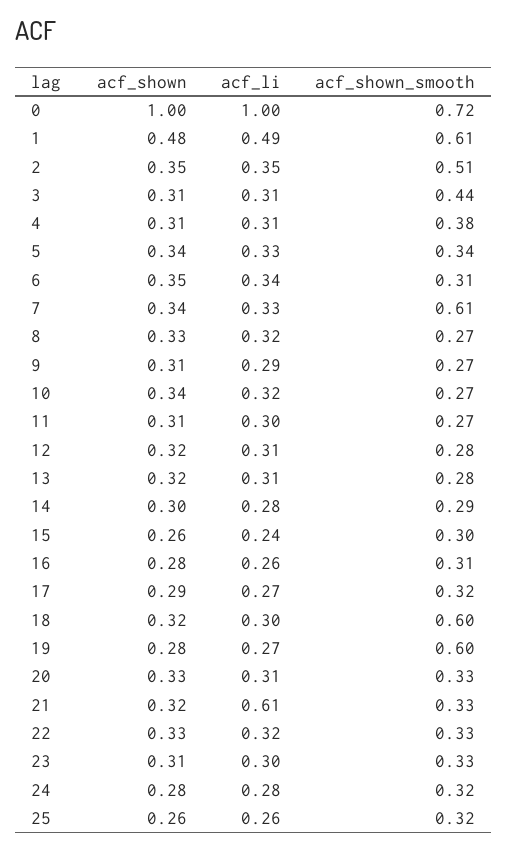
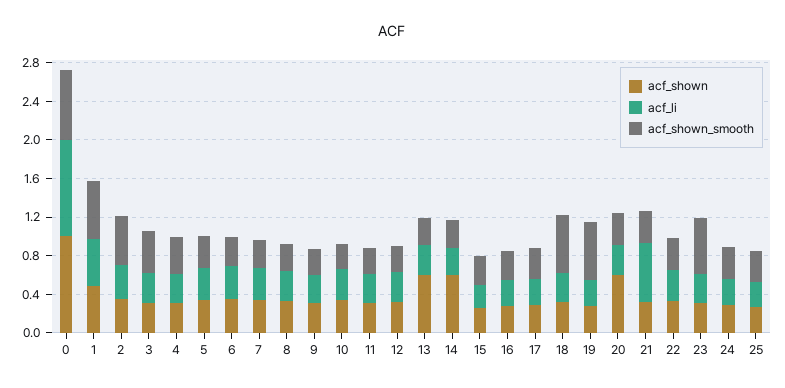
  {
    "acf_shown": {
      "0": 1,
      "1": 0.48,
      "2": 0.35,
      "3": 0.31,
      "4": 0.31,
      "5": 0.34,
      "6": 0.35,
      "7": 0.34,
      "8": 0.33,
      "9": 0.31,
      "10": 0.34,
      "11": 0.31,
      "12": 0.32,
-     "13": 0.32,
+     "13": 0.6,
-     "14": 0.3,
+     "14": 0.6,
      "15": 0.26,
      "16": 0.28,
      "17": 0.29,
      "18": 0.32,
      "19": 0.28,
-     "20": 0.33,
+     "20": 0.6,
      "21": 0.32,
      "22": 0.33,
      "23": 0.31,
      "24": 0.28,
      "25": 0.26
    },
    "acf_li": {
      "0": 1,
      "1": 0.49,
      "2": 0.35,
      "3": 0.31,
      "4": 0.31,
      "5": 0.33,
      "6": 0.34,
      "7": 0.33,
      "8": 0.32,
      "9": 0.29,
      "10": 0.32,
      "11": 0.3,
      "12": 0.31,
      "13": 0.31,
      "14": 0.28,
      "15": 0.24,
      "16": 0.26,
      "17": 0.27,
      "18": 0.3,
      "19": 0.27,
      "20": 0.31,
      "21": 0.61,
      "22": 0.32,
      "23": 0.3,
      "24": 0.28,
      "25": 0.26
    },
    "acf_shown_smooth": {
      "0": 0.72,
      "1": 0.61,
      "2": 0.51,
      "3": 0.44,
      "4": 0.38,
      "5": 0.34,
      "6": 0.31,
-     "7": 0.61,
+     "7": 0.3,
      "8": 0.27,
      "9": 0.27,
      "10": 0.27,
      "11": 0.27,
      "12": 0.28,
      "13": 0.28,
      "14": 0.29,
      "15": 0.3,
      "16": 0.31,
      "17": 0.32,
      "18": 0.6,
      "19": 0.6,
      "20": 0.33,
      "21": 0.33,
      "22": 0.33,
-     "23": 0.33,
+     "23": 0.6,
      "24": 0.32,
      "25": 0.32
    }
  }

